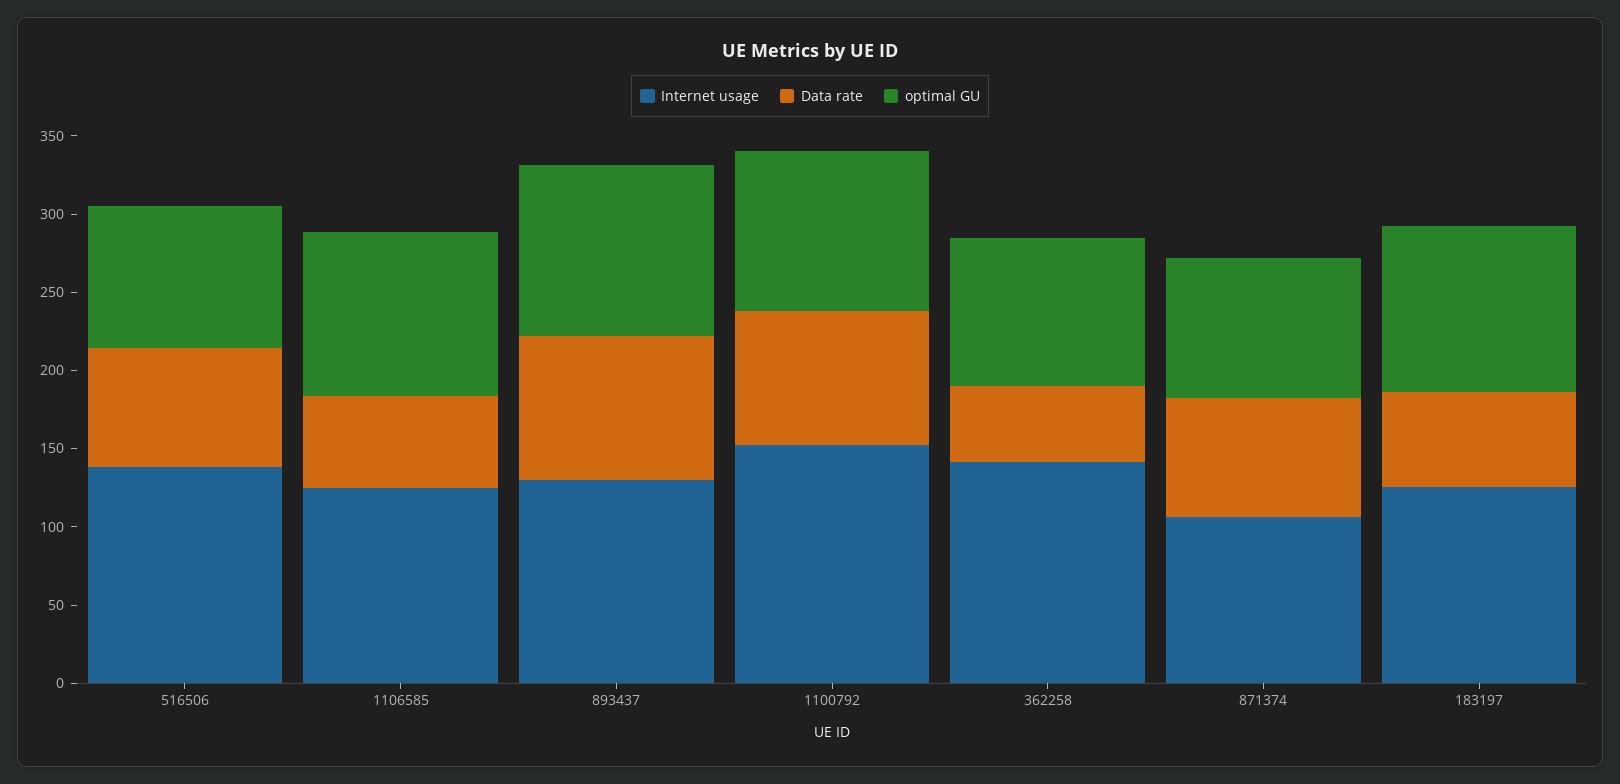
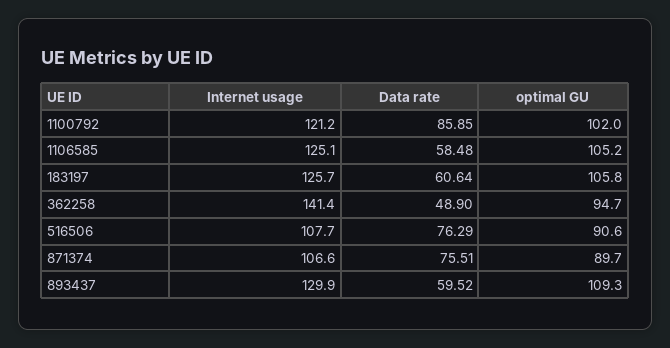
  {
    "Internet usage": {
-     "516506": 140,
+     "516506": 107.7,
      "1106585": 125.1,
      "893437": 129.9,
-     "1100792": 150,
+     "1100792": 121.2,
      "362258": 141.4,
      "871374": 106.6,
      "183197": 125.7
    },
    "Data rate": {
      "516506": 76.29,
      "1106585": 58.48,
-     "893437": 90,
+     "893437": 59.52,
      "1100792": 85.85,
      "362258": 48.9,
      "871374": 75.51,
      "183197": 60.64
    },
    "optimal GU": {
      "516506": 90.6,
      "1106585": 105.2,
      "893437": 109.3,
      "1100792": 102,
      "362258": 94.7,
      "871374": 89.7,
      "183197": 105.8
    }
  }

